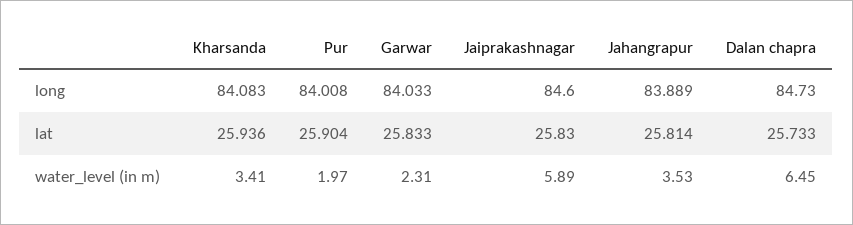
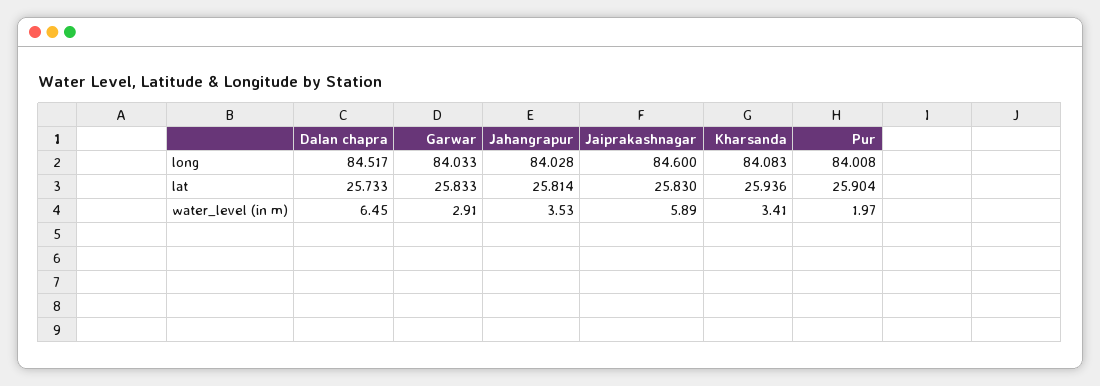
  {
    "Kharsanda": {
      "long": 84.083,
      "lat": 25.936,
      "water_level (in m)": 3.41
    },
    "Pur": {
      "long": 84.008,
      "lat": 25.904,
      "water_level (in m)": 1.97
    },
    "Garwar": {
      "long": 84.033,
      "lat": 25.833,
-     "water_level (in m)": 2.31
+     "water_level (in m)": 2.91
    },
    "Jaiprakashnagar": {
      "long": 84.6,
      "lat": 25.83,
      "water_level (in m)": 5.89
    },
    "Jahangrapur": {
-     "long": 83.889,
+     "long": 84.028,
      "lat": 25.814,
      "water_level (in m)": 3.53
    },
    "Dalan chapra": {
-     "long": 84.73,
+     "long": 84.517,
      "lat": 25.733,
      "water_level (in m)": 6.45
    }
  }

